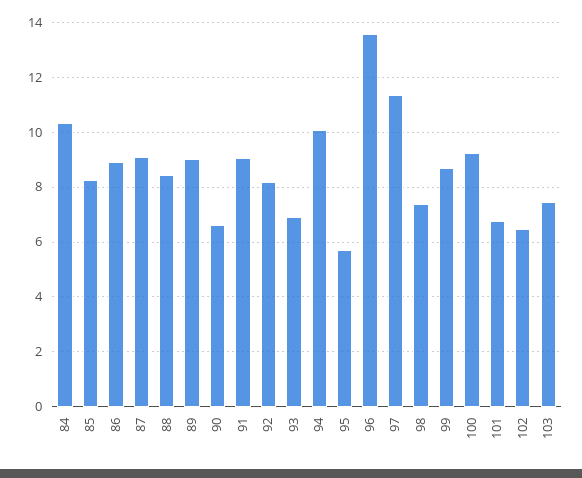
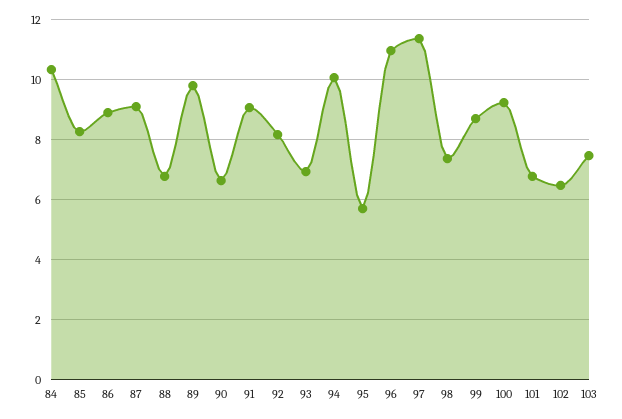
  {
    "84": 10.25,
    "85": 8.25,
    "86": 9,
    "87": 9,
-   "88": 8.5,
+   "88": 6.75,
-   "89": 9,
+   "89": 9.75,
    "90": 6.75,
    "91": 9,
    "92": 8.25,
    "93": 7,
    "94": 10,
    "95": 5.75,
-   "96": 13.5,
+   "96": 11,
    "97": 11.25,
    "98": 7.25,
    "99": 8.75,
    "100": 9.25,
    "101": 6.75,
    "102": 6.5,
    "103": 7.5
  }

